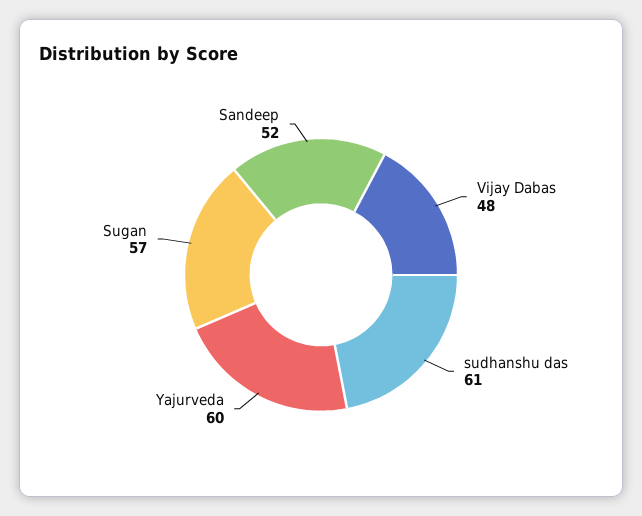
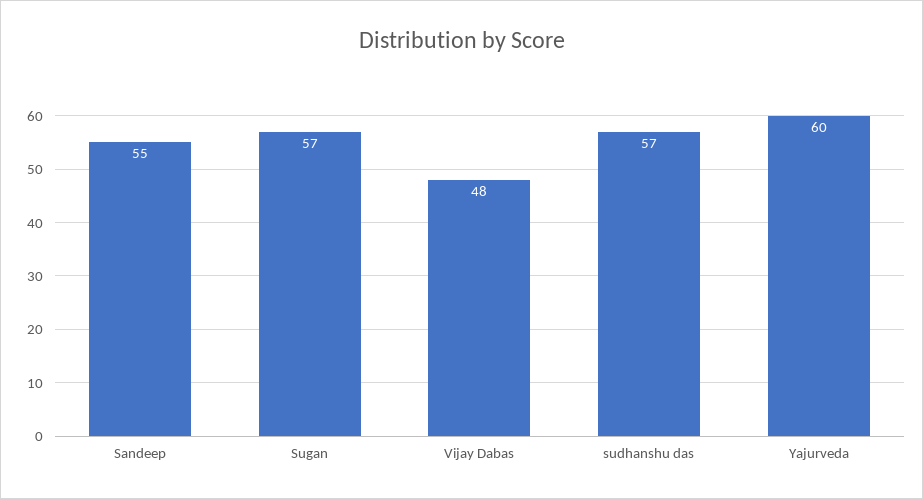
  {
    "Vijay Dabas": 48,
-   "sudhanshu das": 61,
+   "sudhanshu das": 57,
    "Yajurveda": 60,
    "Sugan": 57,
-   "Sandeep": 52
+   "Sandeep": 55
  }

